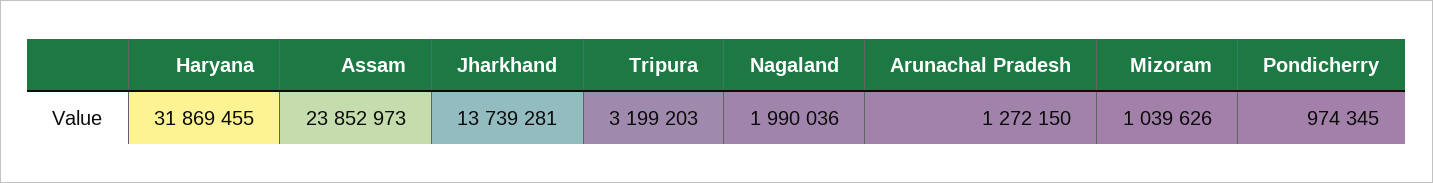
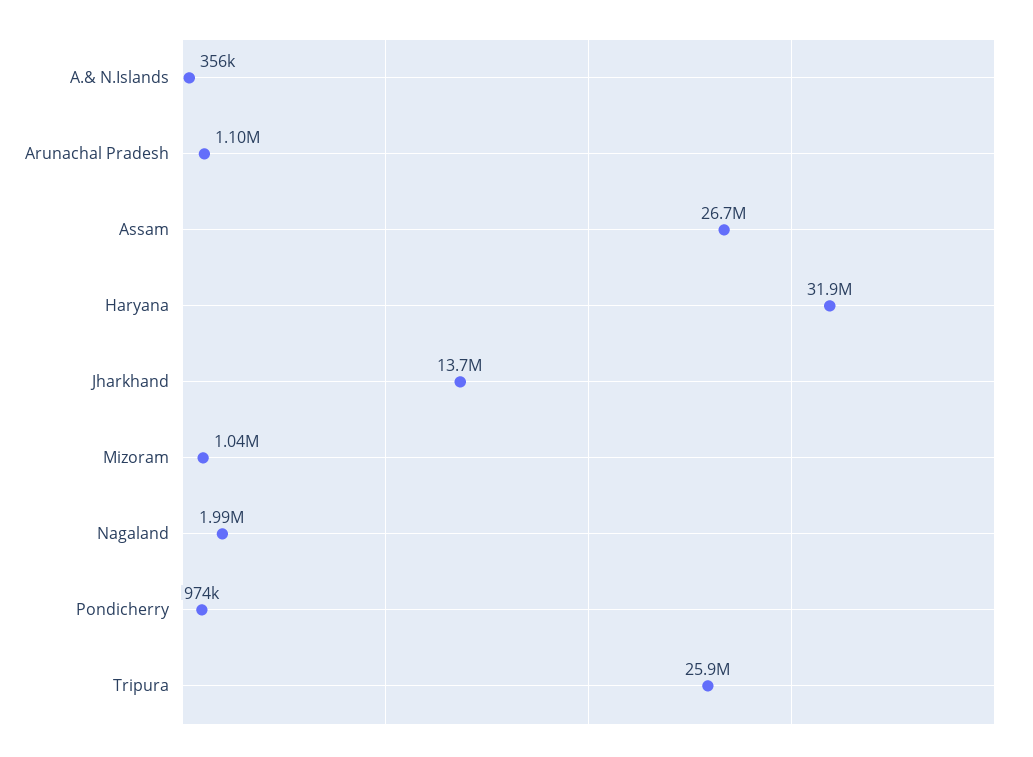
  {
    "Haryana": 31869455,
-   "Assam": 23852973,
+   "Assam": 26700000,
    "Jharkhand": 13739281,
-   "Tripura": 3199203,
+   "Tripura": 25900000,
    "Nagaland": 1990036,
-   "Arunachal Pradesh": 1272150,
+   "Arunachal Pradesh": 1100000,
    "Mizoram": 1039626,
-   "Pondicherry": 974345
+   "Pondicherry": 974345,
+   "A.& N.Islands": 356000
  }

